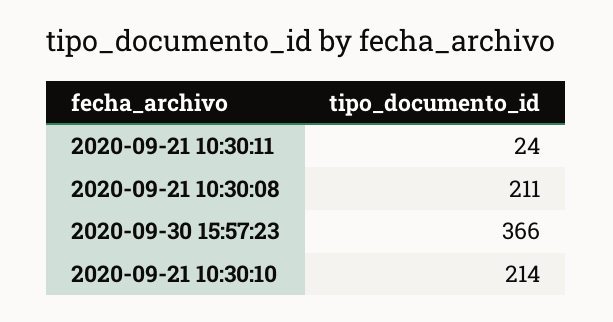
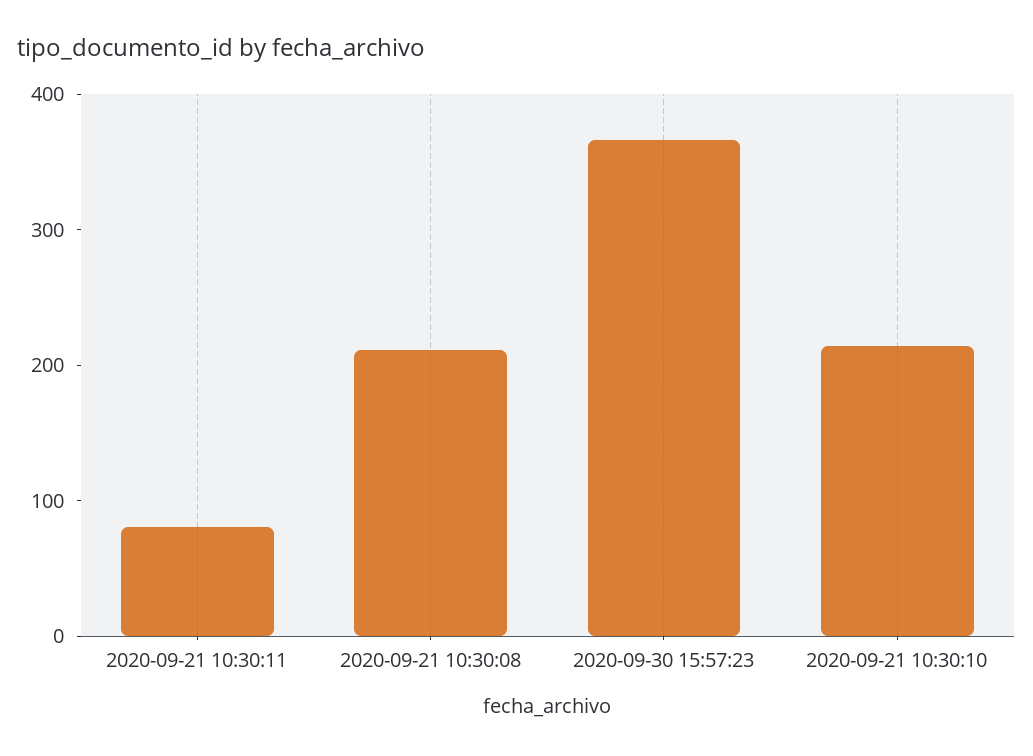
  {
-   "2020-09-21 10:30:11": 24,
+   "2020-09-21 10:30:11": 80,
    "2020-09-21 10:30:08": 211,
    "2020-09-30 15:57:23": 366,
    "2020-09-21 10:30:10": 214
  }

